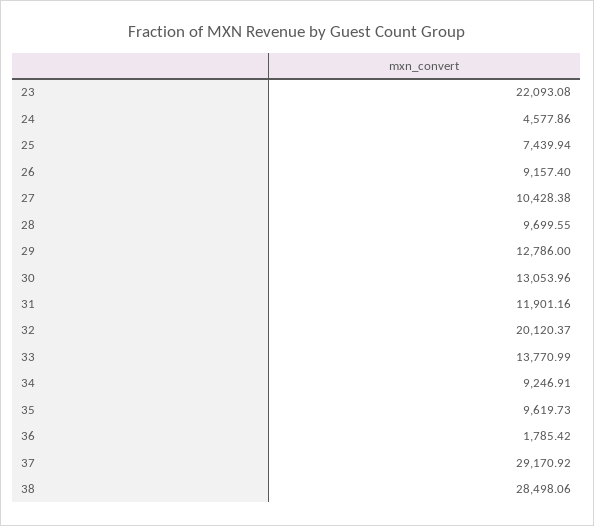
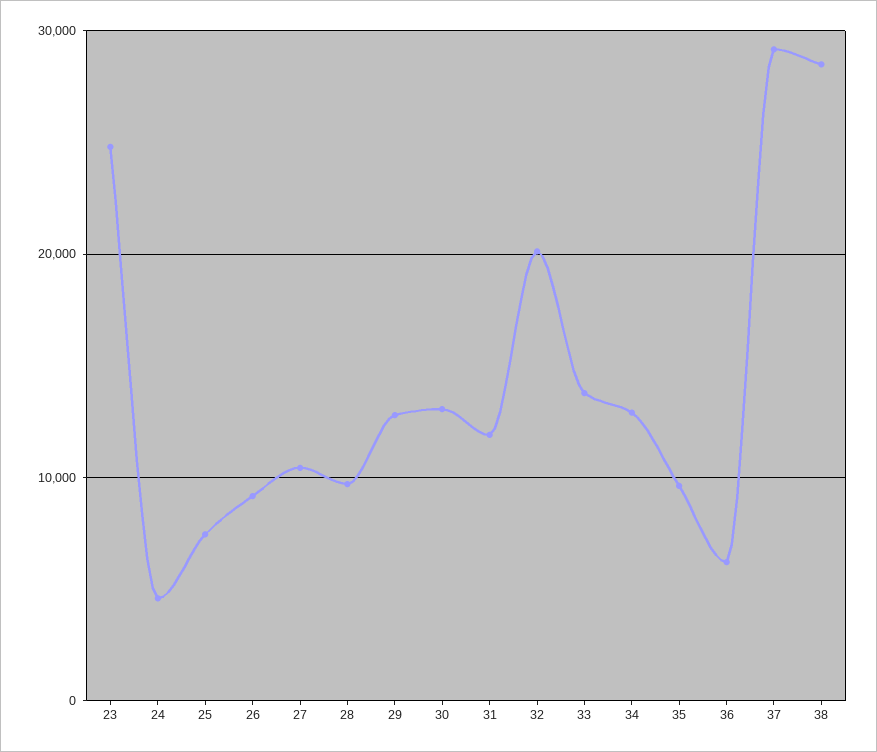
  {
-   "23": 22093.08,
+   "23": 25000,
    "24": 4577.86,
    "25": 7439.94,
    "26": 9157.4,
    "27": 10428.38,
    "28": 9699.55,
    "29": 12786,
    "30": 13053.96,
    "31": 11901.16,
    "32": 20120.37,
    "33": 13770.99,
-   "34": 9246.91,
+   "34": 13000,
    "35": 9619.73,
-   "36": 1785.42,
+   "36": 6000,
    "37": 29170.92,
    "38": 28498.06
  }

